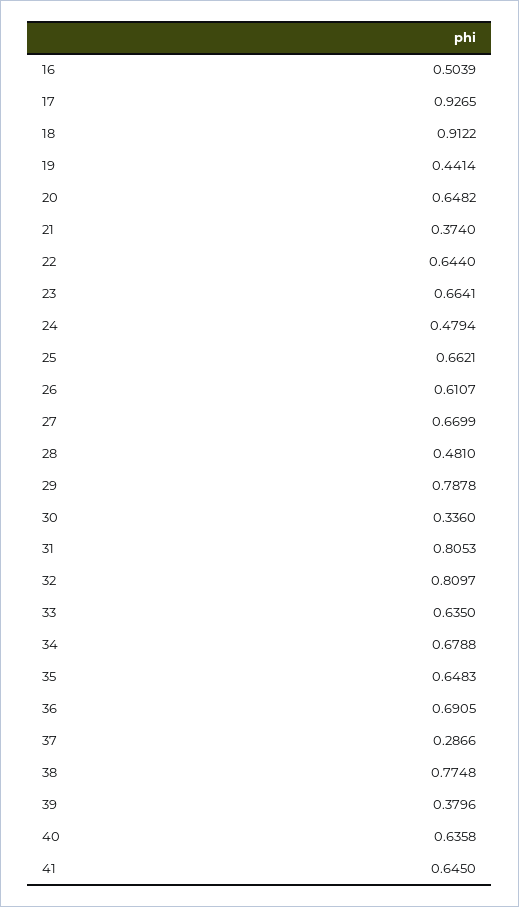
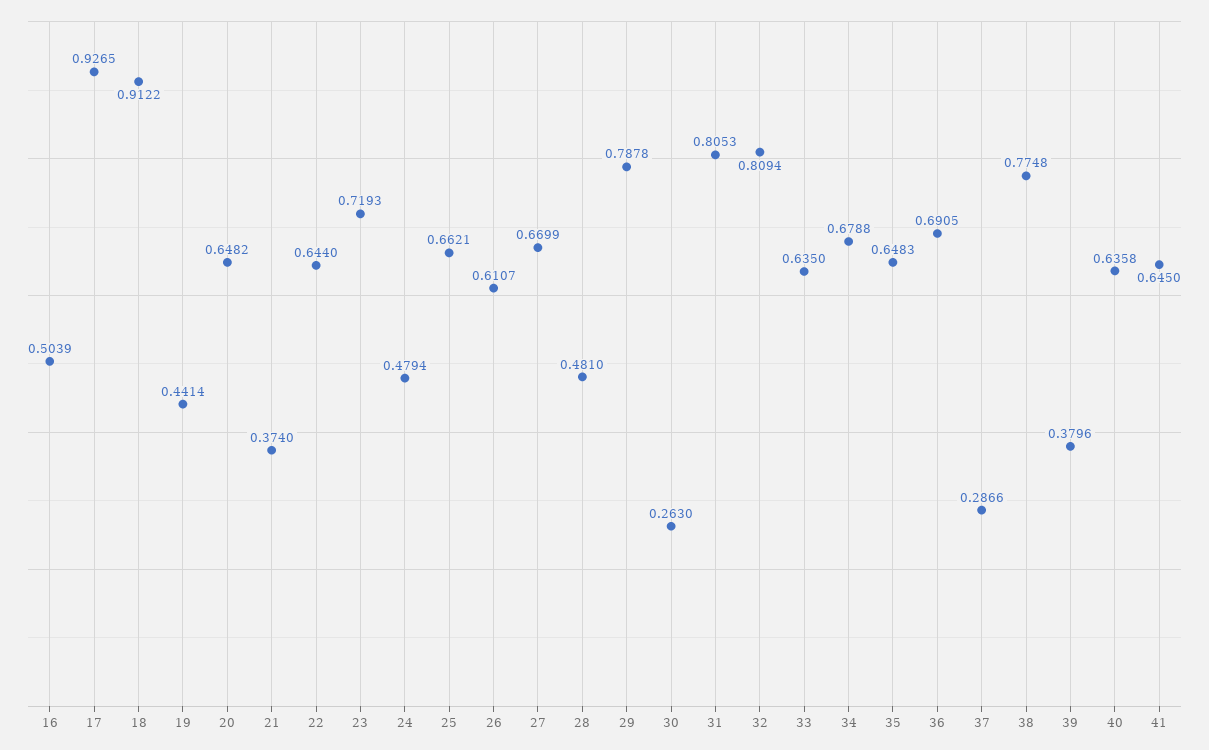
  {
    "16": 0.5039,
    "17": 0.9265,
    "18": 0.9122,
    "19": 0.4414,
    "20": 0.6482,
    "21": 0.374,
    "22": 0.644,
-   "23": 0.6641,
+   "23": 0.7193,
    "24": 0.4794,
    "25": 0.6621,
    "26": 0.6107,
    "27": 0.6699,
    "28": 0.481,
    "29": 0.7878,
-   "30": 0.336,
+   "30": 0.263,
    "31": 0.8053,
-   "32": 0.8097,
+   "32": 0.8094,
    "33": 0.635,
    "34": 0.6788,
    "35": 0.6483,
    "36": 0.6905,
    "37": 0.2866,
    "38": 0.7748,
    "39": 0.3796,
    "40": 0.6358,
    "41": 0.645
  }

